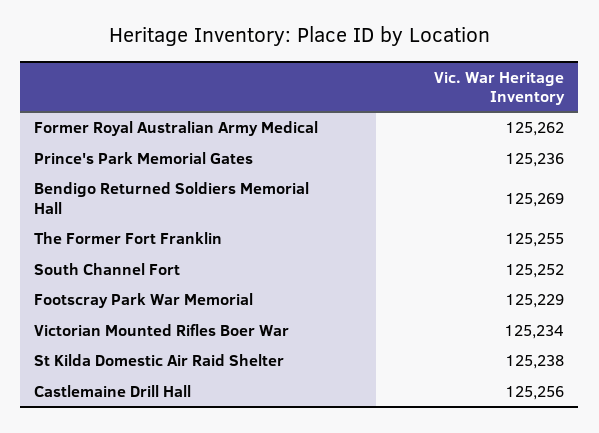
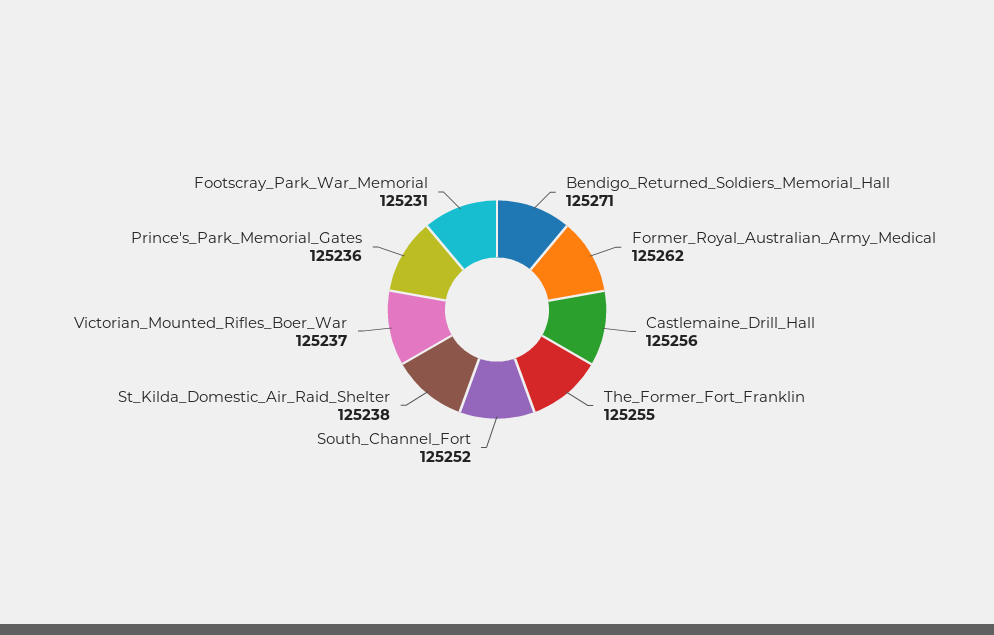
  {
    "Former Royal Australian Army Medical": 125262,
    "Prince's Park Memorial Gates": 125236,
-   "Bendigo Returned Soldiers Memorial Hall": 125269,
+   "Bendigo Returned Soldiers Memorial Hall": 125271,
    "The Former Fort Franklin": 125255,
    "South Channel Fort": 125252,
-   "Footscray Park War Memorial": 125229,
+   "Footscray Park War Memorial": 125231,
-   "Victorian Mounted Rifles Boer War": 125234,
+   "Victorian Mounted Rifles Boer War": 125237,
    "St Kilda Domestic Air Raid Shelter": 125238,
    "Castlemaine Drill Hall": 125256
  }

